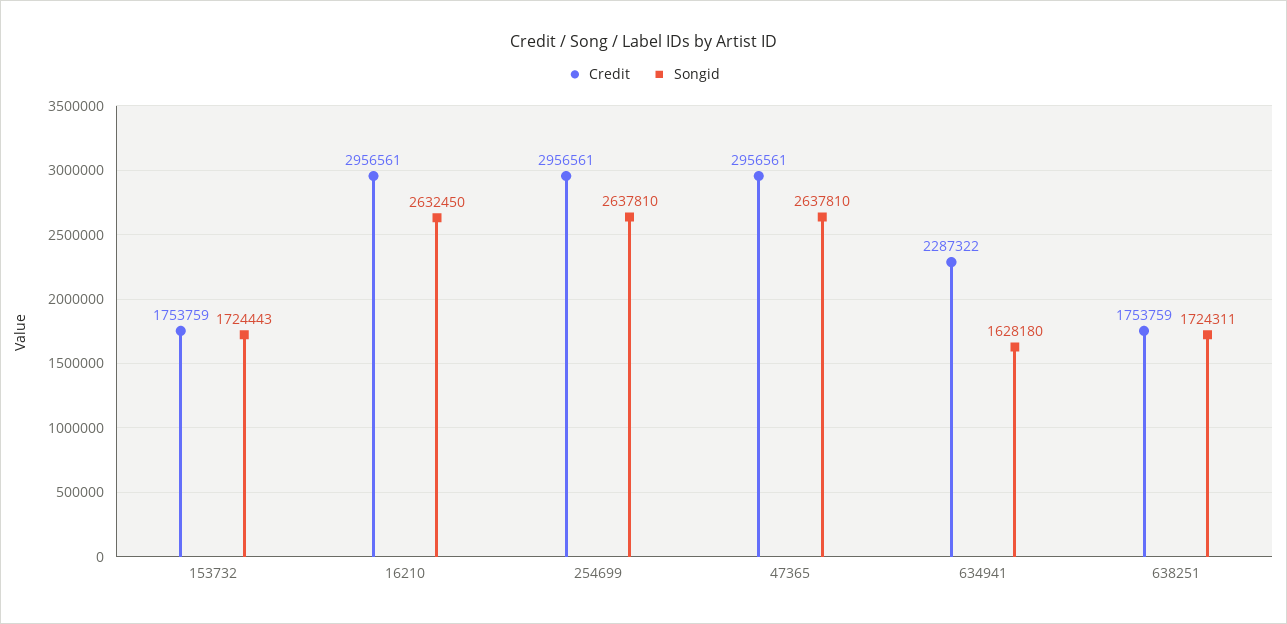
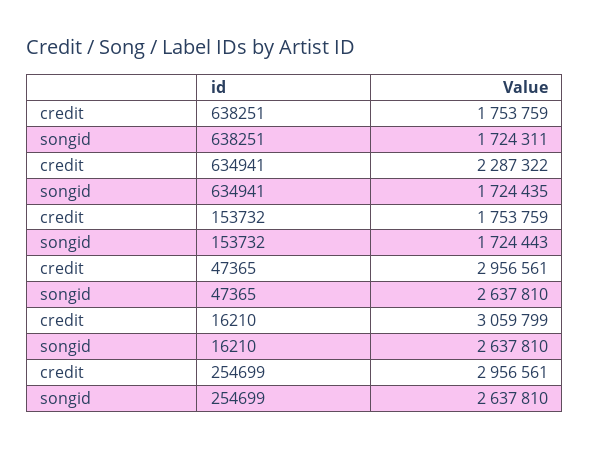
  {
    "Credit": {
      "153732": 1753759,
-     "16210": 2956561,
+     "16210": 3059799,
      "254699": 2956561,
      "47365": 2956561,
      "634941": 2287322,
      "638251": 1753759
    },
    "Songid": {
      "153732": 1724443,
-     "16210": 2632450,
+     "16210": 2637810,
      "254699": 2637810,
      "47365": 2637810,
-     "634941": 1628180,
+     "634941": 1724435,
      "638251": 1724311
    }
  }

